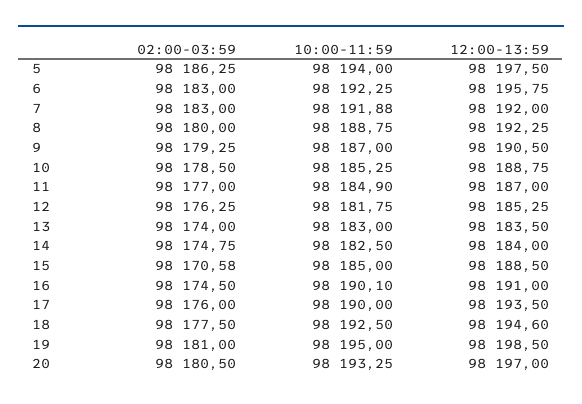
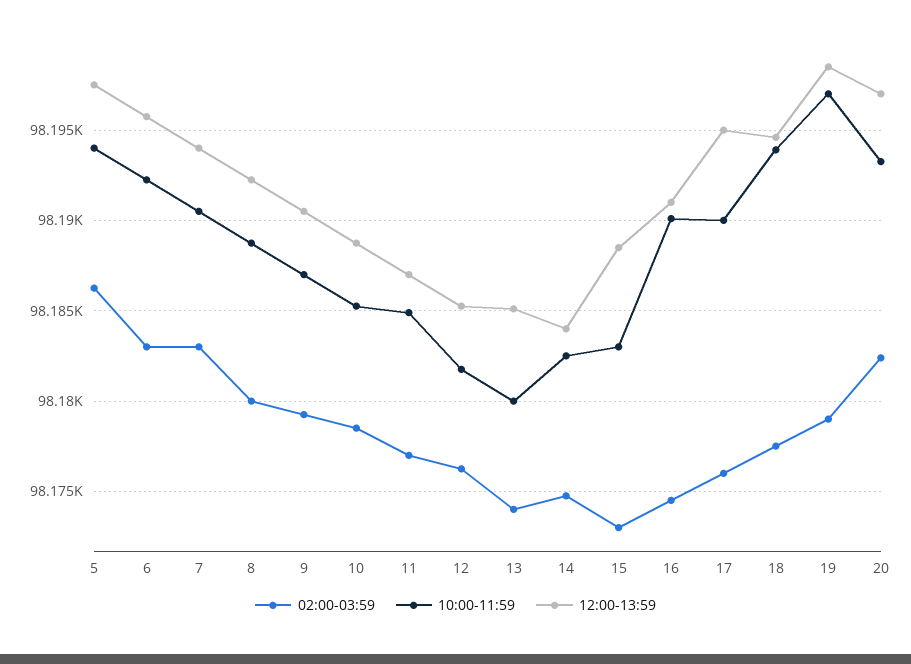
  {
    "02:00-03:59": {
      "5": 98186.25,
      "6": 98183,
      "7": 98183,
      "8": 98180,
      "9": 98179.25,
      "10": 98178.5,
      "11": 98177,
      "12": 98176.25,
      "13": 98174,
      "14": 98174.75,
-     "15": 98170.58,
+     "15": 98173,
      "16": 98174.5,
      "17": 98176,
      "18": 98177.5,
-     "19": 98181,
+     "19": 98179,
-     "20": 98180.5
+     "20": 98182.5
    },
    "10:00-11:59": {
      "5": 98194,
      "6": 98192.25,
-     "7": 98191.88,
+     "7": 98190.5,
      "8": 98188.75,
      "9": 98187,
      "10": 98185.25,
      "11": 98184.9,
      "12": 98181.75,
-     "13": 98183,
+     "13": 98180,
      "14": 98182.5,
-     "15": 98185,
+     "15": 98183,
      "16": 98190.1,
      "17": 98190,
-     "18": 98192.5,
+     "18": 98194,
-     "19": 98195,
+     "19": 98197,
      "20": 98193.25
    },
    "12:00-13:59": {
      "5": 98197.5,
      "6": 98195.75,
-     "7": 98192,
+     "7": 98194,
      "8": 98192.25,
      "9": 98190.5,
      "10": 98188.75,
      "11": 98187,
      "12": 98185.25,
-     "13": 98183.5,
+     "13": 98185,
      "14": 98184,
      "15": 98188.5,
      "16": 98191,
-     "17": 98193.5,
+     "17": 98195,
      "18": 98194.6,
      "19": 98198.5,
      "20": 98197
    }
  }

